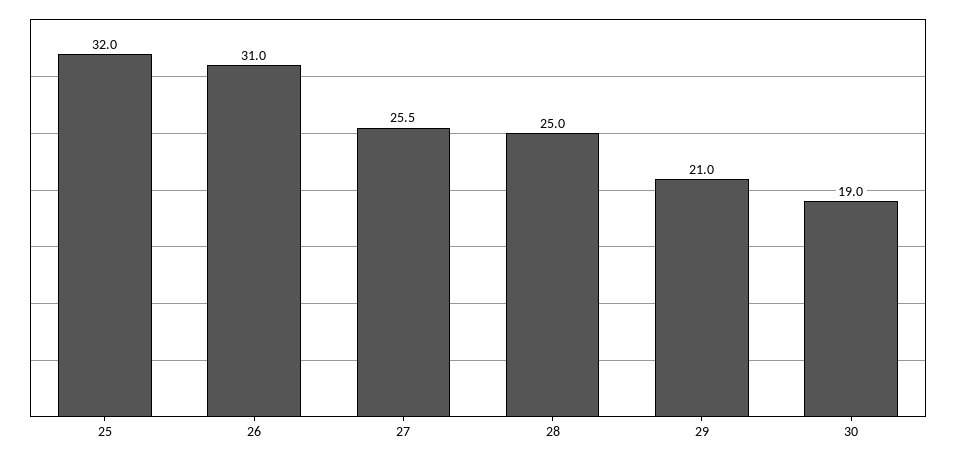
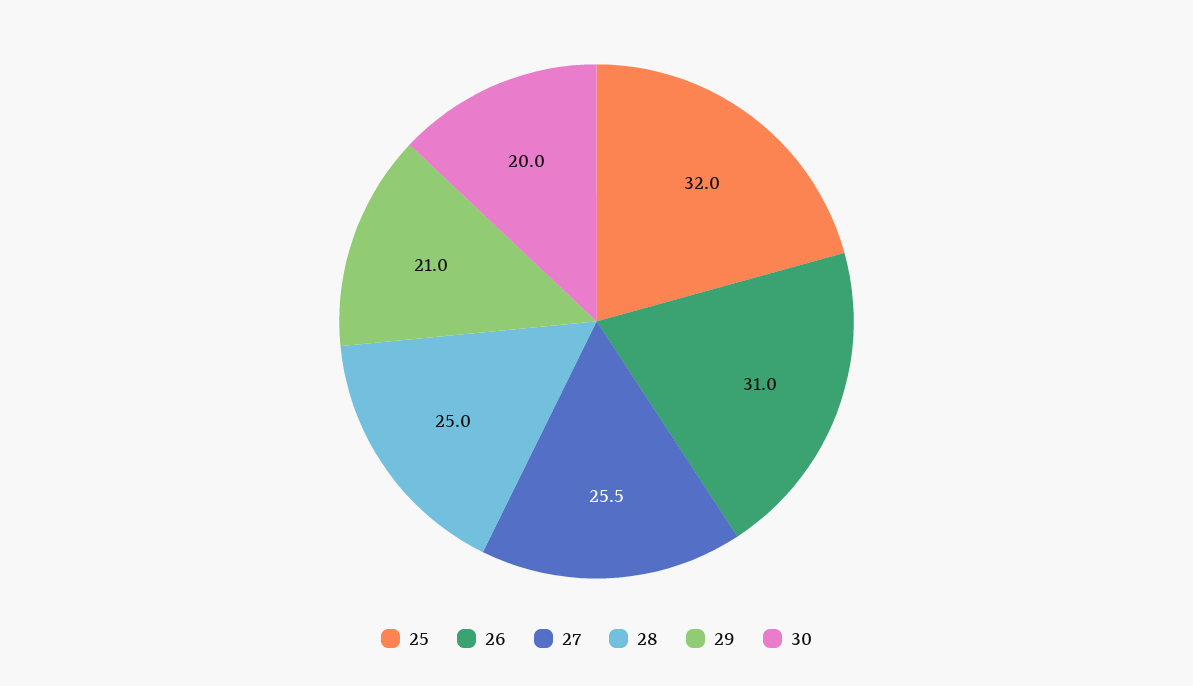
  {
    "25": 32,
    "26": 31,
    "27": 25.5,
    "28": 25,
    "29": 21,
-   "30": 19
+   "30": 20
  }

